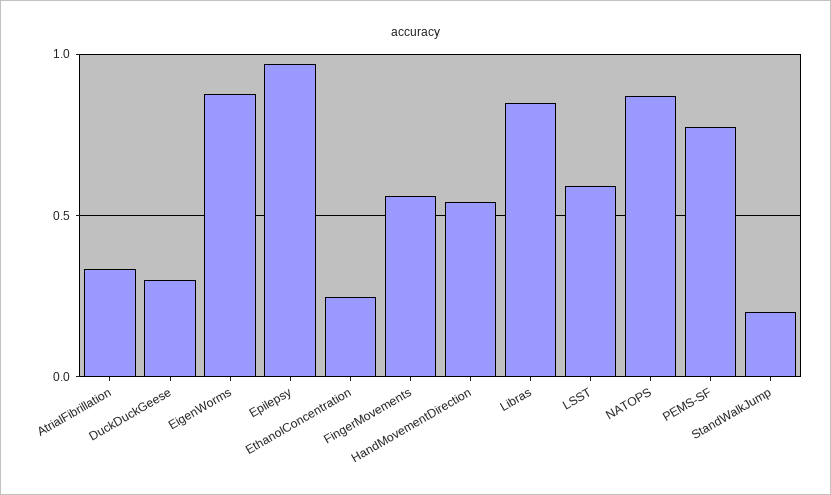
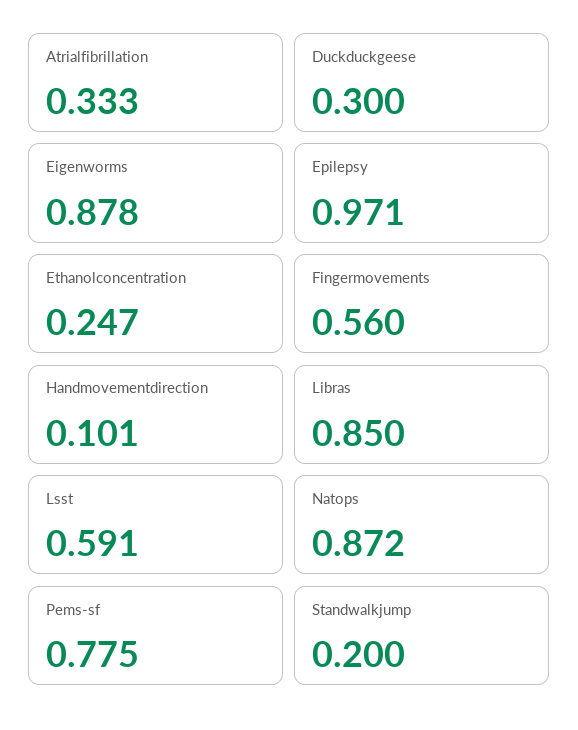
  {
    "AtrialFibrillation": 0.333,
    "DuckDuckGeese": 0.3,
    "EigenWorms": 0.878,
    "Epilepsy": 0.971,
    "EthanolConcentration": 0.247,
    "FingerMovements": 0.56,
-   "HandMovementDirection": 0.55,
+   "HandMovementDirection": 0.101,
    "Libras": 0.85,
    "LSST": 0.591,
    "NATOPS": 0.872,
    "PEMS-SF": 0.775,
    "StandWalkJump": 0.2
  }

